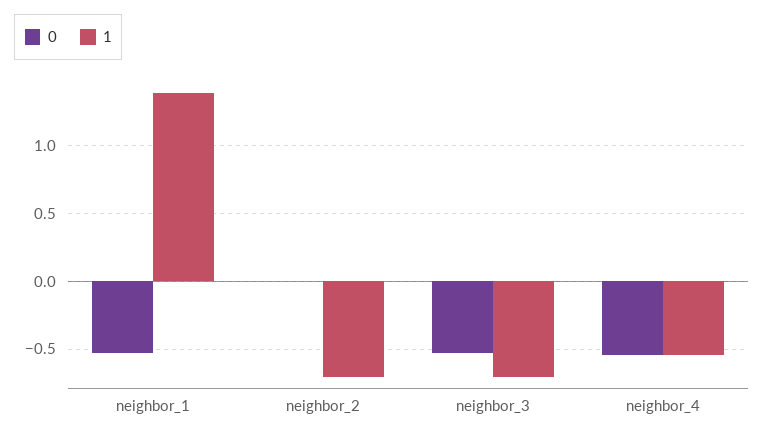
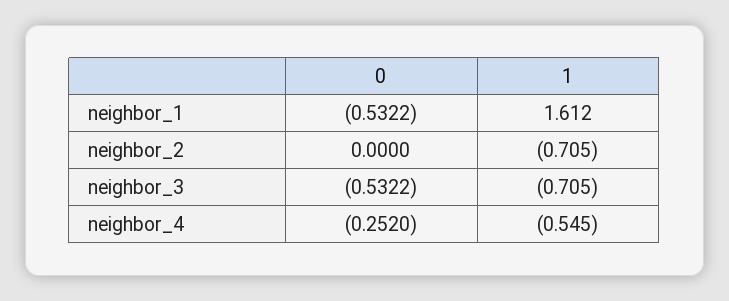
  {
    "0": {
      "neighbor_1": -0.5322,
      "neighbor_2": 0,
      "neighbor_3": -0.5322,
-     "neighbor_4": -0.55
+     "neighbor_4": -0.252
    },
    "1": {
-     "neighbor_1": 1.4,
+     "neighbor_1": 1.612,
      "neighbor_2": -0.705,
      "neighbor_3": -0.705,
      "neighbor_4": -0.545
    }
  }

